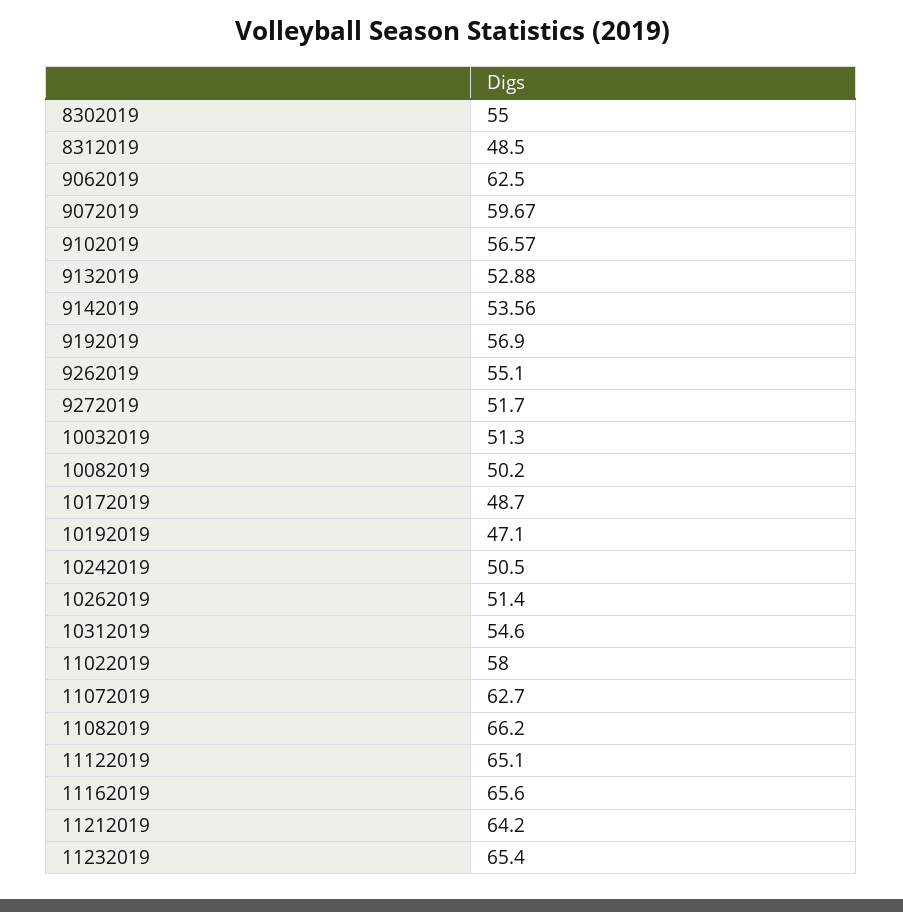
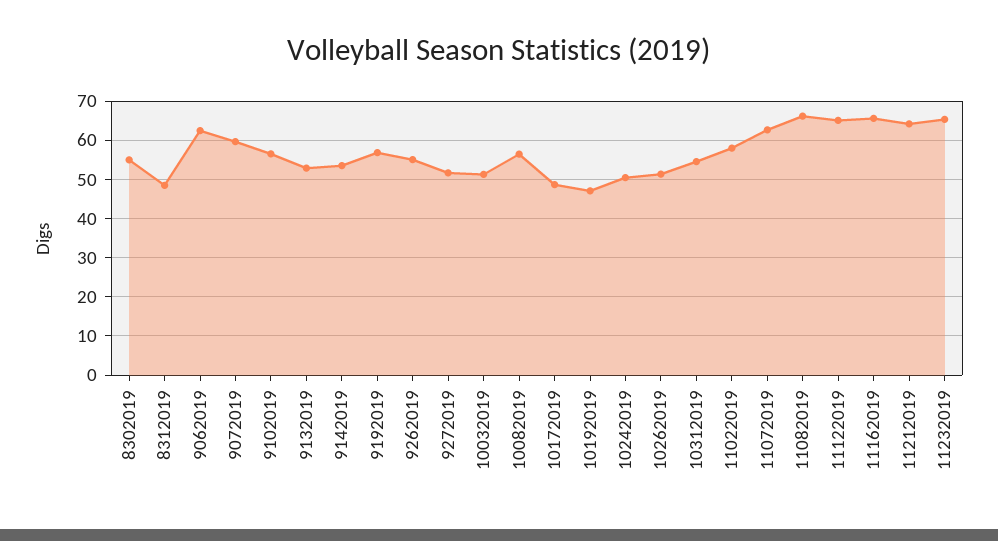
  {
    "8302019": 55,
    "8312019": 48.5,
    "9062019": 62.5,
    "9072019": 59.67,
    "9102019": 56.57,
    "9132019": 52.88,
    "9142019": 53.56,
    "9192019": 56.9,
    "9262019": 55.1,
    "9272019": 51.7,
    "10032019": 51.3,
-   "10082019": 50.2,
+   "10082019": 56,
    "10172019": 48.7,
    "10192019": 47.1,
    "10242019": 50.5,
    "10262019": 51.4,
    "10312019": 54.6,
    "11022019": 58,
    "11072019": 62.7,
    "11082019": 66.2,
    "11122019": 65.1,
    "11162019": 65.6,
    "11212019": 64.2,
    "11232019": 65.4
  }

